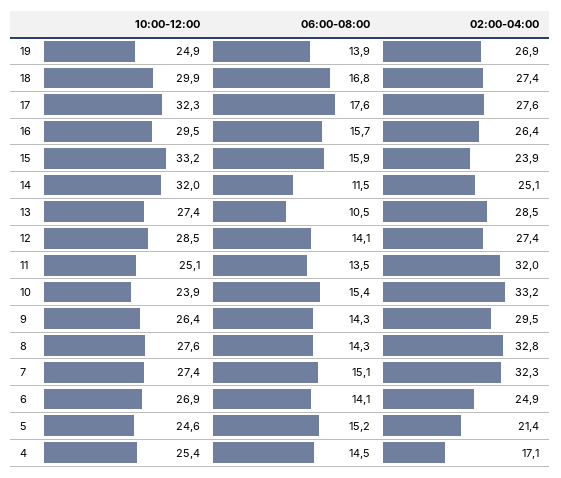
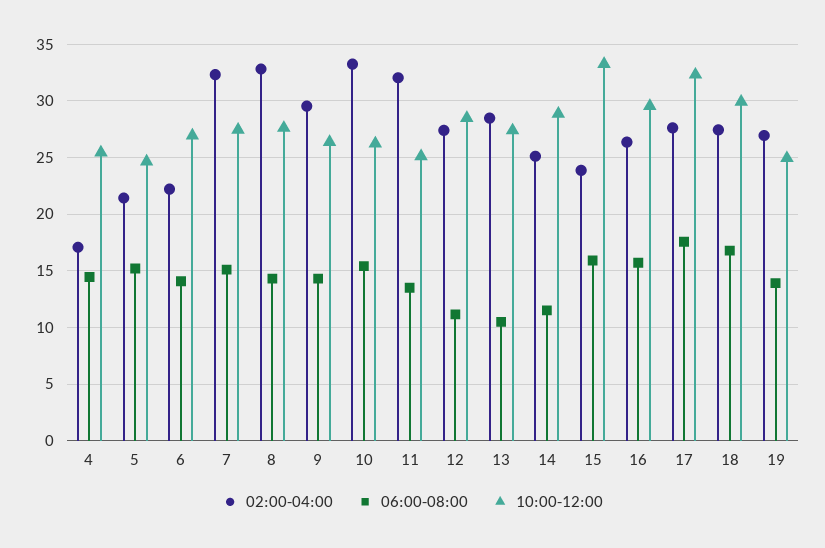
  {
    "10:00-12:00": {
      "19": 24.9,
      "18": 29.9,
      "17": 32.3,
      "16": 29.5,
      "15": 33.2,
-     "14": 32,
+     "14": 29,
      "13": 27.4,
      "12": 28.5,
      "11": 25.1,
-     "10": 23.9,
+     "10": 26,
      "9": 26.4,
      "8": 27.6,
      "7": 27.4,
      "6": 26.9,
      "5": 24.6,
      "4": 25.4
    },
    "06:00-08:00": {
      "19": 13.9,
      "18": 16.8,
      "17": 17.6,
      "16": 15.7,
      "15": 15.9,
      "14": 11.5,
      "13": 10.5,
-     "12": 14.1,
+     "12": 11,
      "11": 13.5,
      "10": 15.4,
      "9": 14.3,
      "8": 14.3,
      "7": 15.1,
      "6": 14.1,
      "5": 15.2,
      "4": 14.5
    },
    "02:00-04:00": {
      "19": 26.9,
      "18": 27.4,
      "17": 27.6,
      "16": 26.4,
      "15": 23.9,
      "14": 25.1,
      "13": 28.5,
      "12": 27.4,
      "11": 32,
      "10": 33.2,
      "9": 29.5,
      "8": 32.8,
      "7": 32.3,
-     "6": 24.9,
+     "6": 22,
      "5": 21.4,
      "4": 17.1
    }
  }

